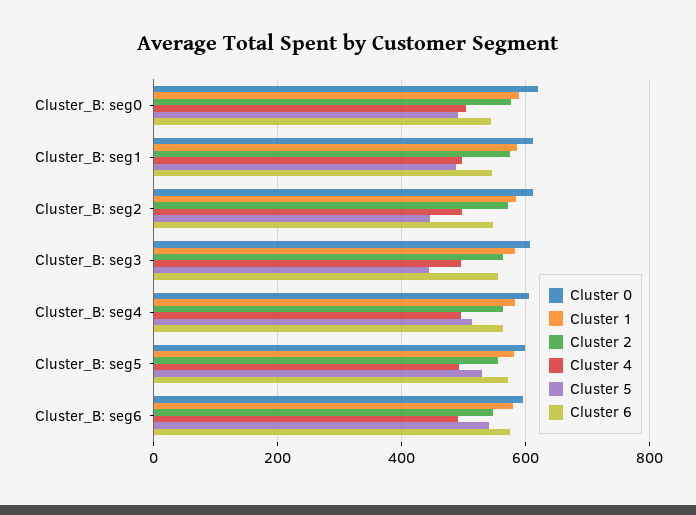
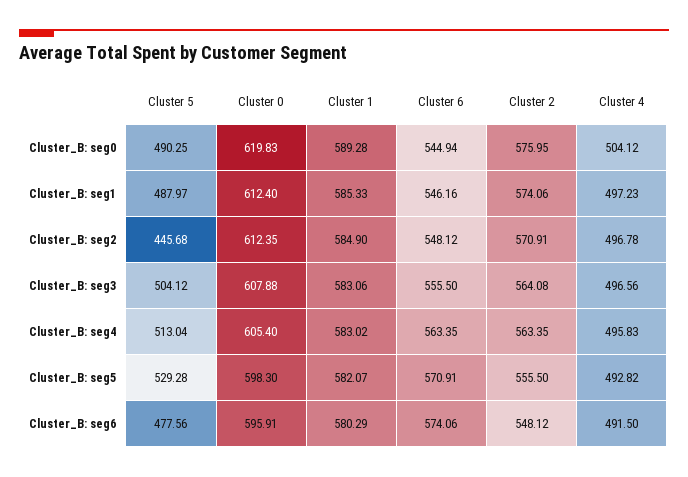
  {
    "Cluster 0": {
      "Cluster_B: seg0": 619.83,
      "Cluster_B: seg1": 612.4,
      "Cluster_B: seg2": 612.35,
      "Cluster_B: seg3": 607.88,
      "Cluster_B: seg4": 605.4,
      "Cluster_B: seg5": 598.3,
      "Cluster_B: seg6": 595.91
    },
    "Cluster 1": {
      "Cluster_B: seg0": 589.28,
      "Cluster_B: seg1": 585.33,
      "Cluster_B: seg2": 584.9,
      "Cluster_B: seg3": 583.06,
      "Cluster_B: seg4": 583.02,
      "Cluster_B: seg5": 582.07,
      "Cluster_B: seg6": 580.29
    },
    "Cluster 2": {
      "Cluster_B: seg0": 575.95,
      "Cluster_B: seg1": 574.06,
      "Cluster_B: seg2": 570.91,
      "Cluster_B: seg3": 564.08,
      "Cluster_B: seg4": 563.35,
      "Cluster_B: seg5": 555.5,
      "Cluster_B: seg6": 548.12
    },
    "Cluster 4": {
      "Cluster_B: seg0": 504.12,
      "Cluster_B: seg1": 497.23,
      "Cluster_B: seg2": 496.78,
      "Cluster_B: seg3": 496.56,
      "Cluster_B: seg4": 495.83,
      "Cluster_B: seg5": 492.82,
      "Cluster_B: seg6": 491.5
    },
    "Cluster 5": {
      "Cluster_B: seg0": 490.25,
      "Cluster_B: seg1": 487.97,
      "Cluster_B: seg2": 445.68,
-     "Cluster_B: seg3": 440,
+     "Cluster_B: seg3": 504.12,
      "Cluster_B: seg4": 513.04,
      "Cluster_B: seg5": 529.28,
-     "Cluster_B: seg6": 540
+     "Cluster_B: seg6": 477.56
    },
    "Cluster 6": {
      "Cluster_B: seg0": 544.94,
      "Cluster_B: seg1": 546.16,
      "Cluster_B: seg2": 548.12,
      "Cluster_B: seg3": 555.5,
      "Cluster_B: seg4": 563.35,
      "Cluster_B: seg5": 570.91,
      "Cluster_B: seg6": 574.06
    }
  }

